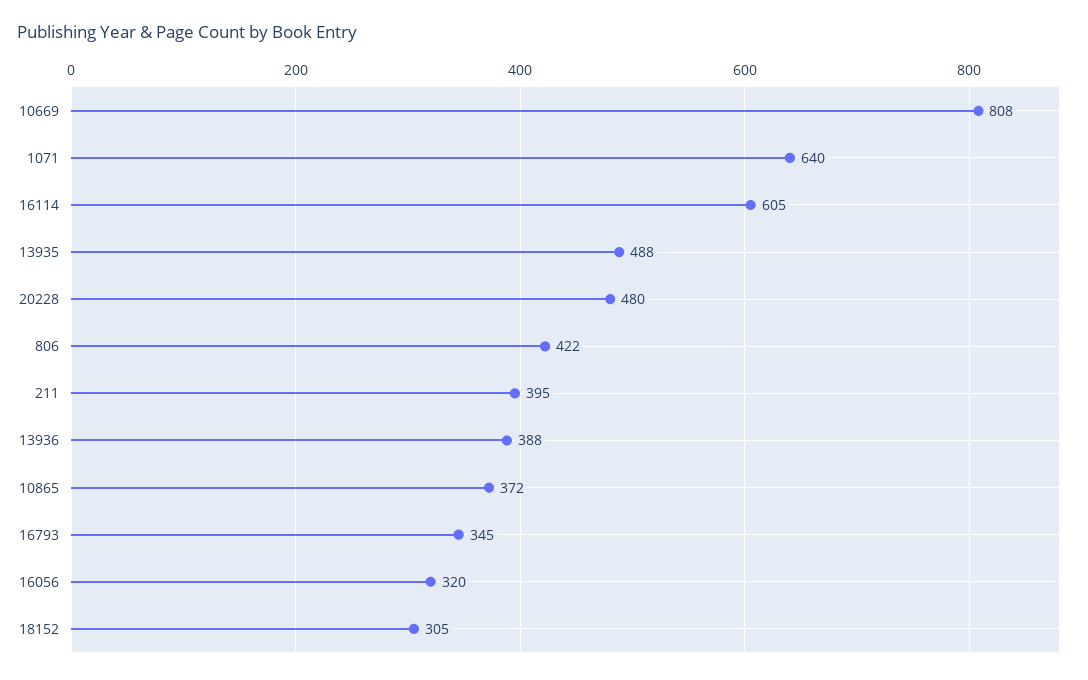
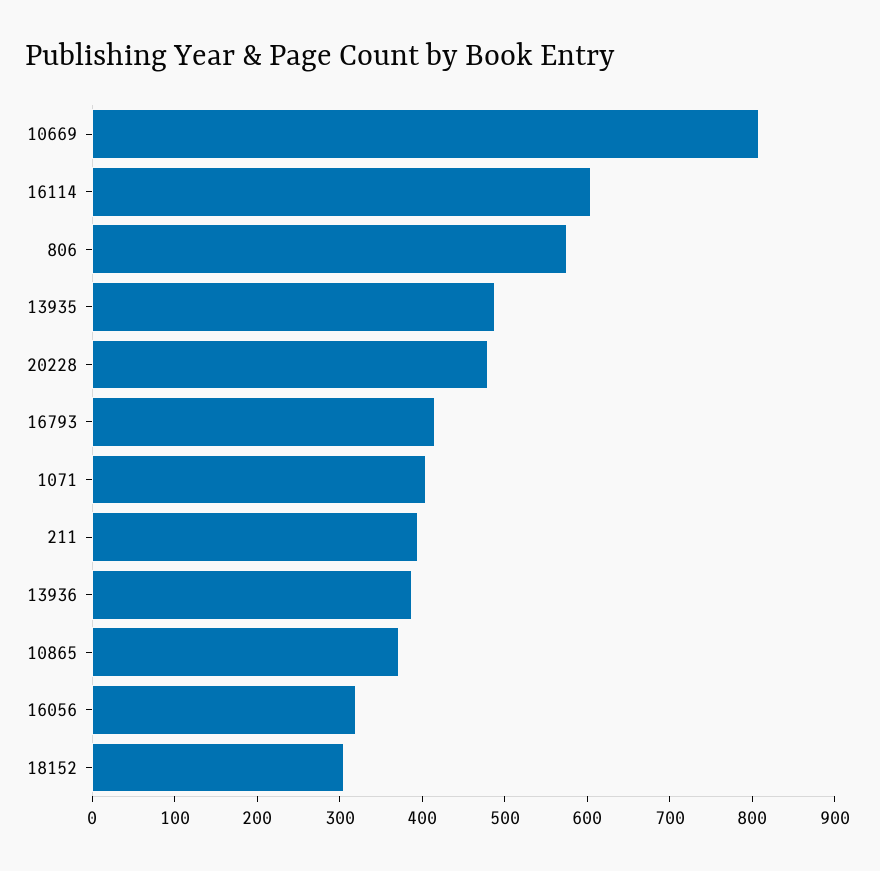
  {
    "10669": 808,
-   "1071": 640,
+   "1071": 400,
    "16114": 605,
    "13935": 488,
    "20228": 480,
-   "806": 422,
+   "806": 580,
    "211": 395,
    "13936": 388,
    "10865": 372,
-   "16793": 345,
+   "16793": 420,
    "16056": 320,
    "18152": 305
  }

